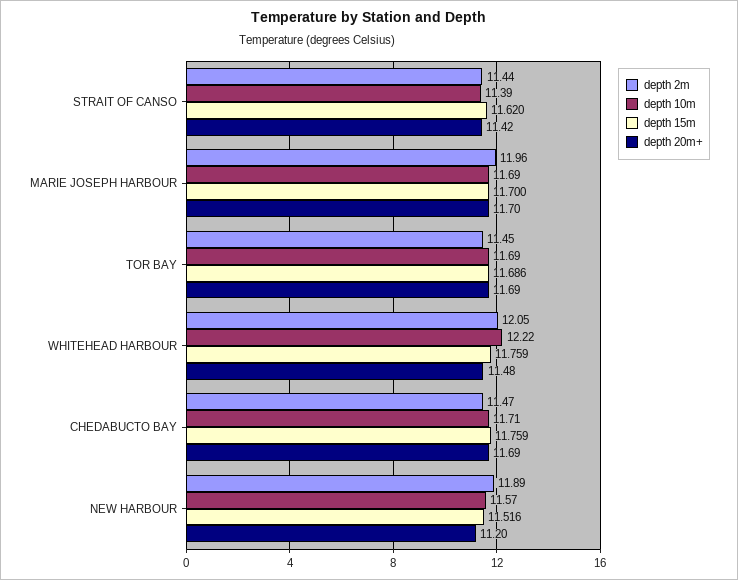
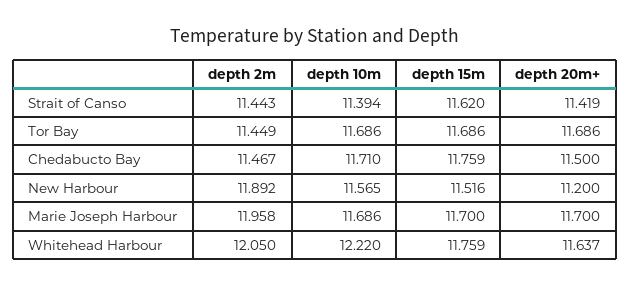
  {
    "depth 2m": {
      "STRAIT OF CANSO": 11.443,
      "MARIE JOSEPH HARBOUR": 11.958,
      "TOR BAY": 11.449,
      "WHITEHEAD HARBOUR": 12.05,
      "CHEDABUCTO BAY": 11.467,
      "NEW HARBOUR": 11.892
    },
    "depth 10m": {
      "STRAIT OF CANSO": 11.394,
      "MARIE JOSEPH HARBOUR": 11.686,
      "TOR BAY": 11.686,
      "WHITEHEAD HARBOUR": 12.22,
      "CHEDABUCTO BAY": 11.71,
      "NEW HARBOUR": 11.565
    },
    "depth 15m": {
      "STRAIT OF CANSO": 11.62,
      "MARIE JOSEPH HARBOUR": 11.7,
      "TOR BAY": 11.686,
      "WHITEHEAD HARBOUR": 11.759,
      "CHEDABUCTO BAY": 11.759,
      "NEW HARBOUR": 11.516
    },
    "depth 20m+": {
      "STRAIT OF CANSO": 11.419,
      "MARIE JOSEPH HARBOUR": 11.7,
      "TOR BAY": 11.686,
-     "WHITEHEAD HARBOUR": 11.48,
+     "WHITEHEAD HARBOUR": 11.637,
-     "CHEDABUCTO BAY": 11.69,
+     "CHEDABUCTO BAY": 11.5,
      "NEW HARBOUR": 11.2
    }
  }

